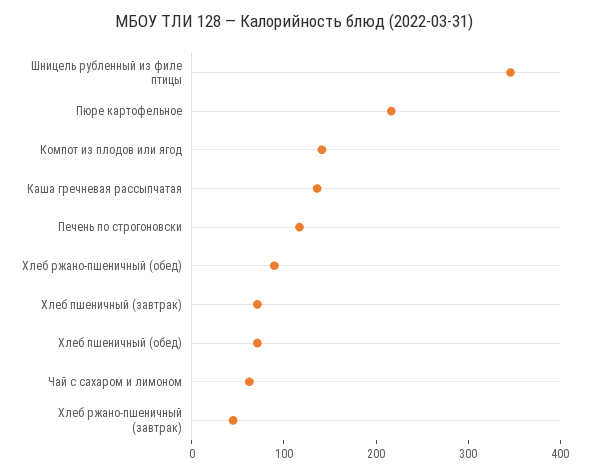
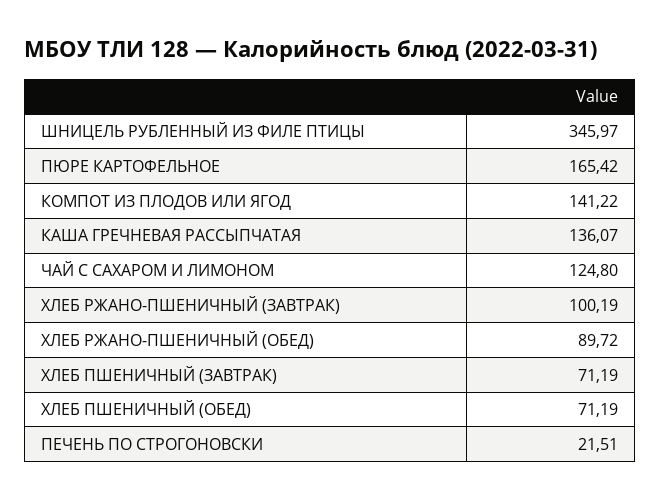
  {
    "Шницель рубленный из филе птицы": 345.97,
-   "Пюре картофельное": 220,
+   "Пюре картофельное": 165.42,
    "Компот из плодов или ягод": 141.22,
    "Каша гречневая рассыпчатая": 136.07,
-   "Печень по строгоновски": 120,
+   "Печень по строгоновски": 21.51,
    "Хлеб ржано-пшеничный (обед)": 89.72,
    "Хлеб пшеничный (завтрак)": 71.19,
    "Хлеб пшеничный (обед)": 71.19,
-   "Чай с сахаром и лимоном": 60,
+   "Чай с сахаром и лимоном": 124.8,
-   "Хлеб ржано-пшеничный (завтрак)": 40
+   "Хлеб ржано-пшеничный (завтрак)": 100.19
  }

